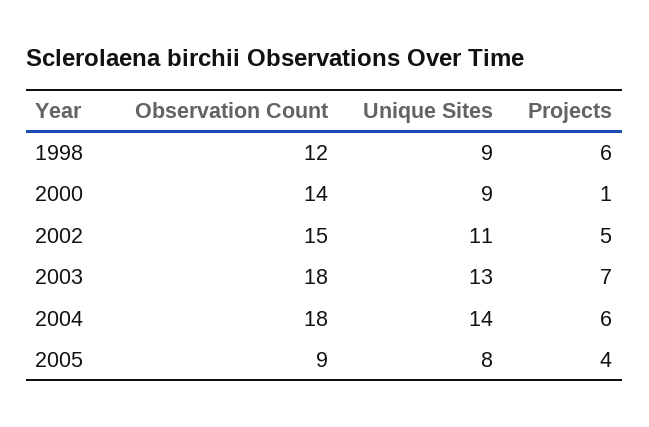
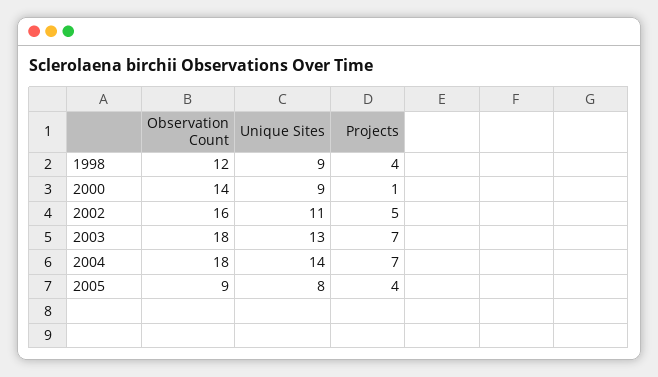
  {
    "Observation Count": {
      "1998": 12,
      "2000": 14,
-     "2002": 15,
+     "2002": 16,
      "2003": 18,
      "2004": 18,
      "2005": 9
    },
    "Unique Sites": {
      "1998": 9,
      "2000": 9,
      "2002": 11,
      "2003": 13,
      "2004": 14,
      "2005": 8
    },
    "Projects": {
-     "1998": 6,
+     "1998": 4,
      "2000": 1,
      "2002": 5,
      "2003": 7,
-     "2004": 6,
+     "2004": 7,
      "2005": 4
    }
  }

